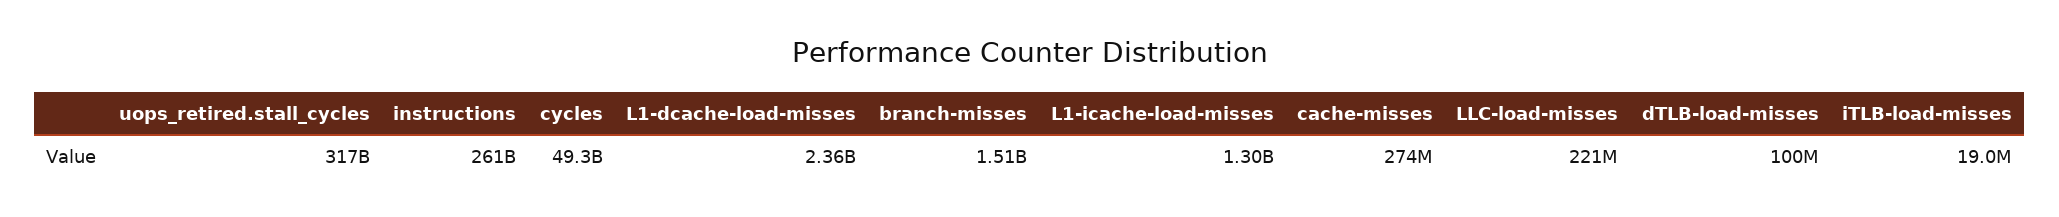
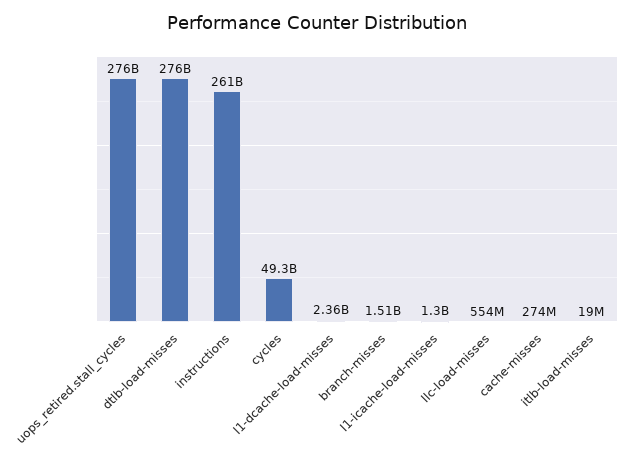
  {
-   "uops_retired.stall_cycles": 317000000000,
+   "uops_retired.stall_cycles": 276000000000,
    "instructions": 261000000000,
    "cycles": 49300000000,
    "L1-dcache-load-misses": 2360000000,
    "branch-misses": 1510000000,
    "L1-icache-load-misses": 1300000000,
    "cache-misses": 274000000,
-   "LLC-load-misses": 221000000,
+   "LLC-load-misses": 554000000,
-   "dTLB-load-misses": 100000000,
+   "dTLB-load-misses": 276000000000,
    "iTLB-load-misses": 19000000
  }

